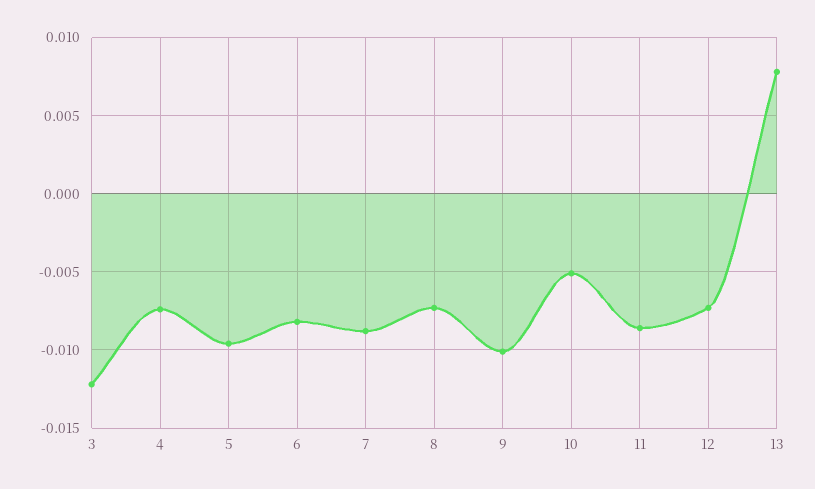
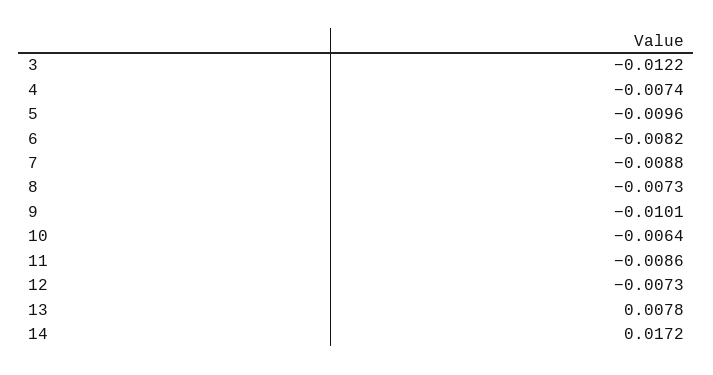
  {
    "3": -0.0122,
    "4": -0.0074,
    "5": -0.0096,
    "6": -0.0082,
    "7": -0.0088,
    "8": -0.0073,
    "9": -0.0101,
-   "10": -0.005,
+   "10": -0.0064,
    "11": -0.0086,
    "12": -0.0073,
-   "13": 0.0078
+   "13": 0.0078,
+   "14": 0.0172
  }

